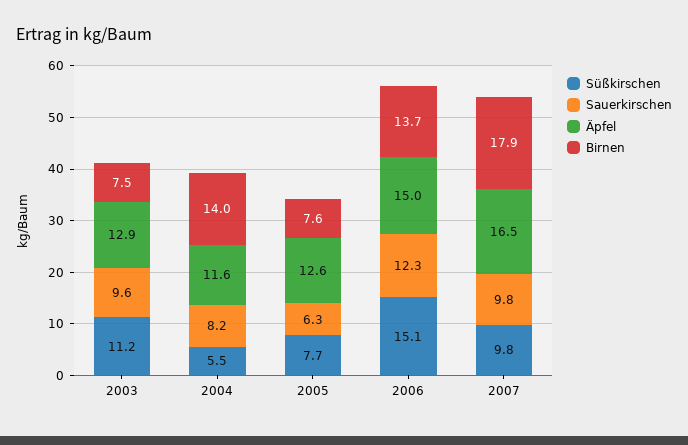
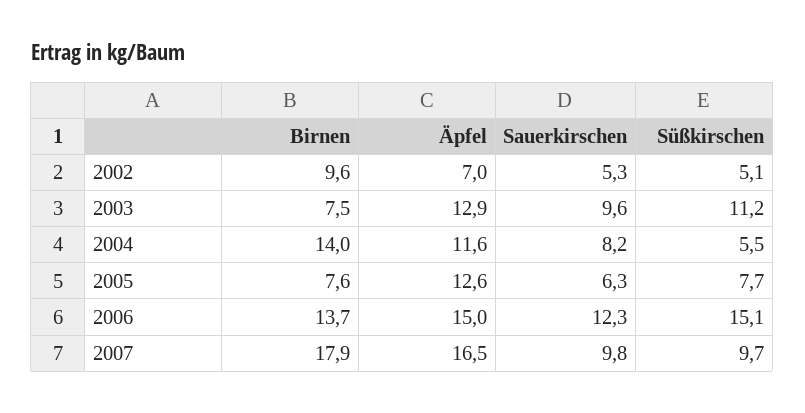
  {
    "Süßkirschen": {
      "2003": 11.2,
      "2004": 5.5,
      "2005": 7.7,
      "2006": 15.1,
-     "2007": 9.8
+     "2007": 9.7,
+     "2002": 5.1
    },
    "Sauerkirschen": {
      "2003": 9.6,
      "2004": 8.2,
      "2005": 6.3,
      "2006": 12.3,
-     "2007": 9.8
+     "2007": 9.8,
+     "2002": 5.3
    },
    "Äpfel": {
      "2003": 12.9,
      "2004": 11.6,
      "2005": 12.6,
      "2006": 15,
-     "2007": 16.5
+     "2007": 16.5,
+     "2002": 7
    },
    "Birnen": {
      "2003": 7.5,
      "2004": 14,
      "2005": 7.6,
      "2006": 13.7,
-     "2007": 17.9
+     "2007": 17.9,
+     "2002": 9.6
    }
  }

